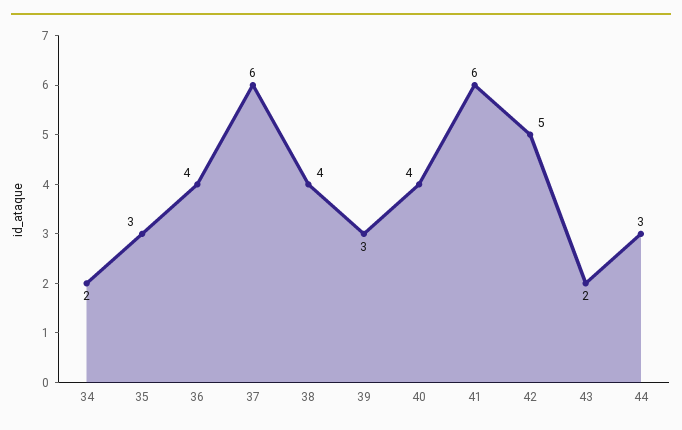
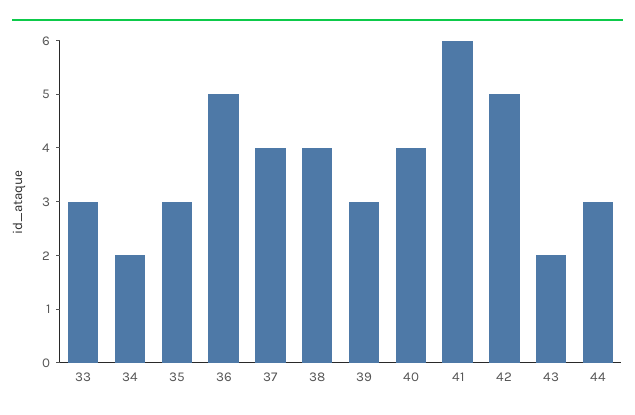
  {
    "34": 2,
    "35": 3,
-   "36": 4,
+   "36": 5,
-   "37": 6,
+   "37": 4,
    "38": 4,
    "39": 3,
    "40": 4,
    "41": 6,
    "42": 5,
    "43": 2,
-   "44": 3
+   "44": 3,
+   "33": 3
  }

